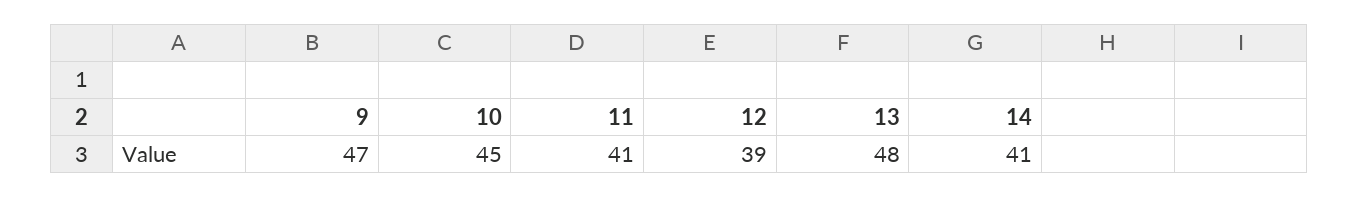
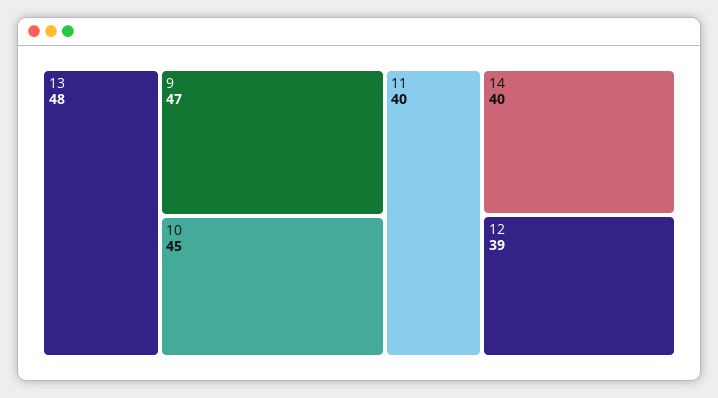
  {
    "9": 47,
    "10": 45,
-   "11": 41,
+   "11": 40,
    "12": 39,
    "13": 48,
-   "14": 41
+   "14": 40
  }

